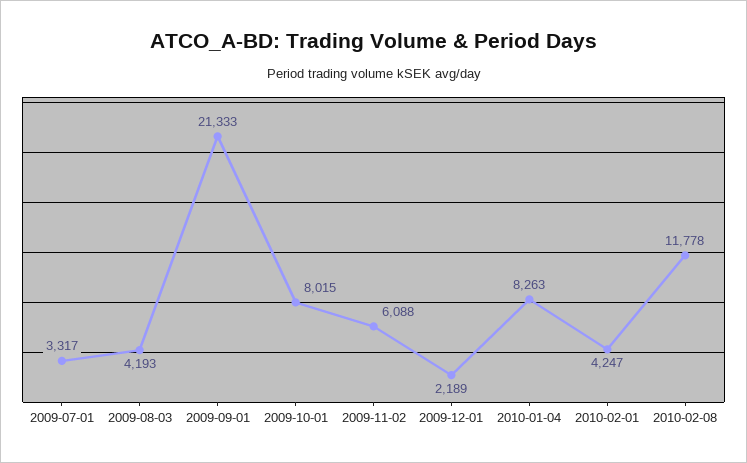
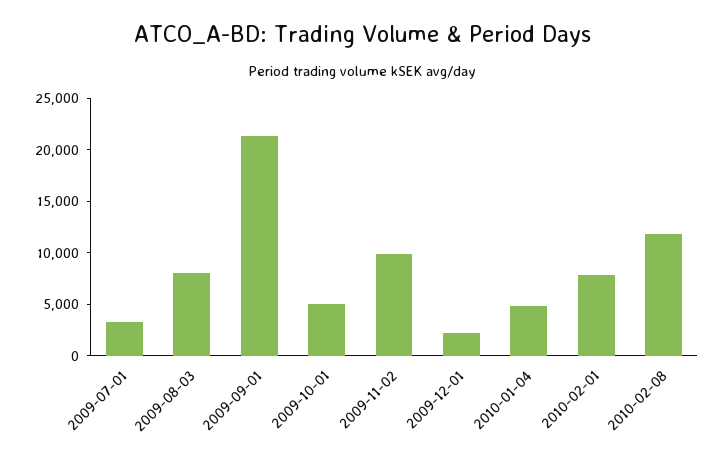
  {
    "2009-07-01": 3317,
-   "2009-08-03": 4193,
+   "2009-08-03": 8000,
    "2009-09-01": 21333,
-   "2009-10-01": 8015,
+   "2009-10-01": 5000,
-   "2009-11-02": 6088,
+   "2009-11-02": 10000,
    "2009-12-01": 2189,
-   "2010-01-04": 8263,
+   "2010-01-04": 5000,
-   "2010-02-01": 4247,
+   "2010-02-01": 8000,
    "2010-02-08": 11778
  }

